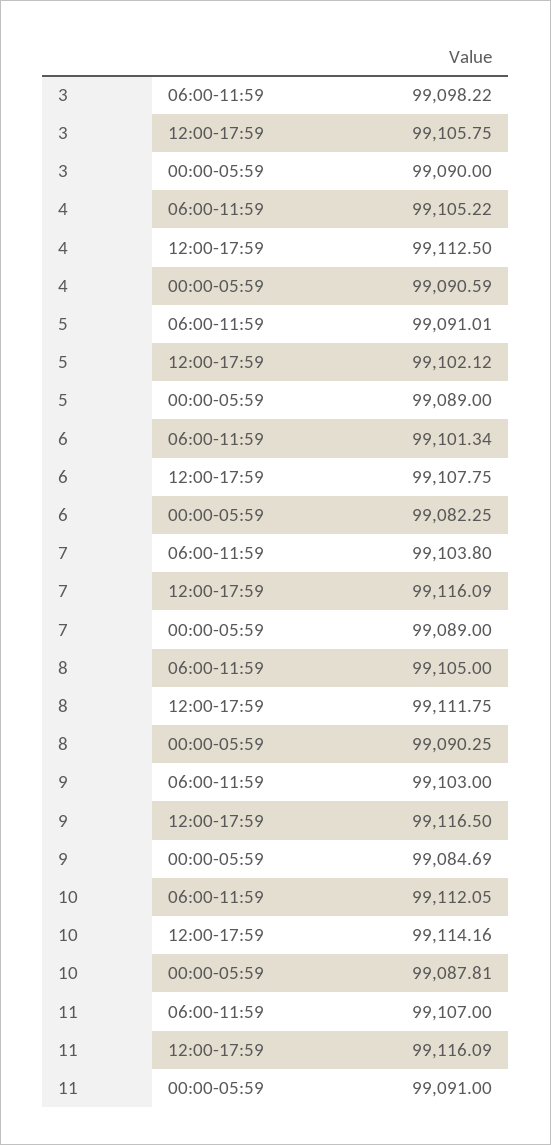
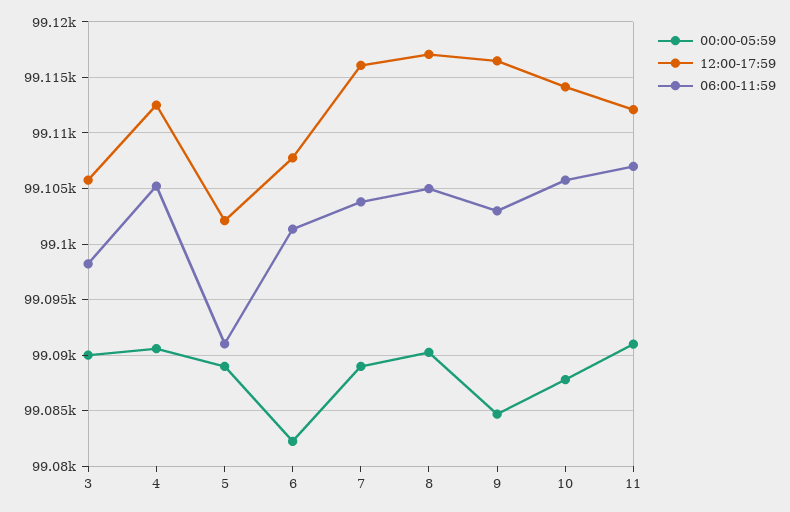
  {
    "06:00-11:59": {
      "3": 99098.22,
      "4": 99105.22,
      "5": 99091.01,
      "6": 99101.34,
      "7": 99103.8,
      "8": 99105,
      "9": 99103,
-     "10": 99112.05,
+     "10": 99106,
      "11": 99107
    },
    "12:00-17:59": {
      "3": 99105.75,
      "4": 99112.5,
      "5": 99102.12,
      "6": 99107.75,
      "7": 99116.09,
-     "8": 99111.75,
+     "8": 99117,
      "9": 99116.5,
      "10": 99114.16,
-     "11": 99116.09
+     "11": 99112
    },
    "00:00-05:59": {
      "3": 99090,
      "4": 99090.59,
      "5": 99089,
      "6": 99082.25,
      "7": 99089,
      "8": 99090.25,
      "9": 99084.69,
      "10": 99087.81,
      "11": 99091
    }
  }

